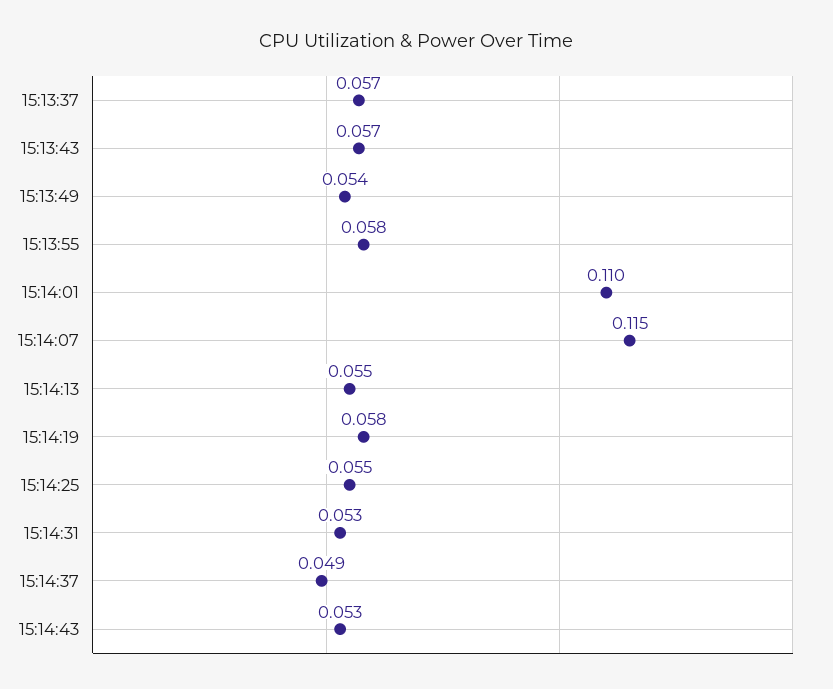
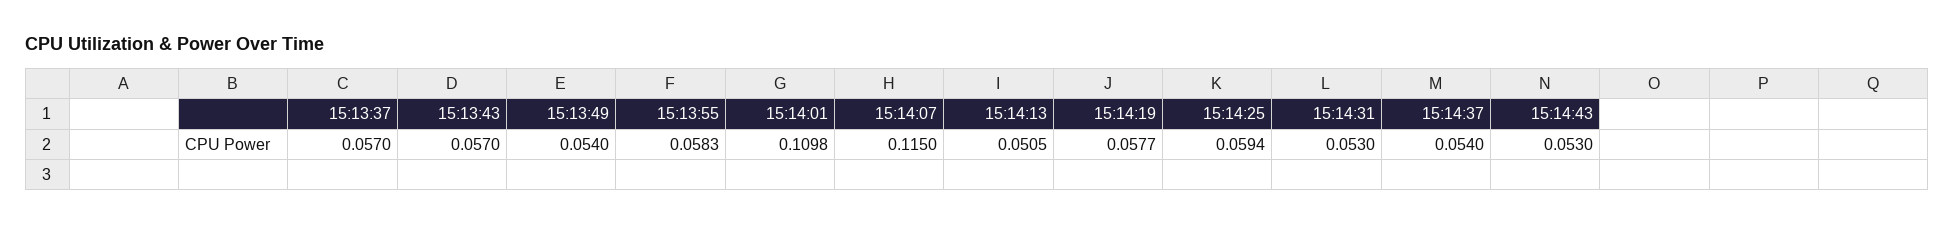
  {
    "15:13:37": 0.057,
    "15:13:43": 0.057,
    "15:13:49": 0.054,
    "15:13:55": 0.0583,
    "15:14:01": 0.1098,
    "15:14:07": 0.115,
-   "15:14:13": 0.055,
+   "15:14:13": 0.0505,
    "15:14:19": 0.0577,
-   "15:14:25": 0.055,
+   "15:14:25": 0.0594,
    "15:14:31": 0.053,
-   "15:14:37": 0.049,
+   "15:14:37": 0.054,
    "15:14:43": 0.053
  }

